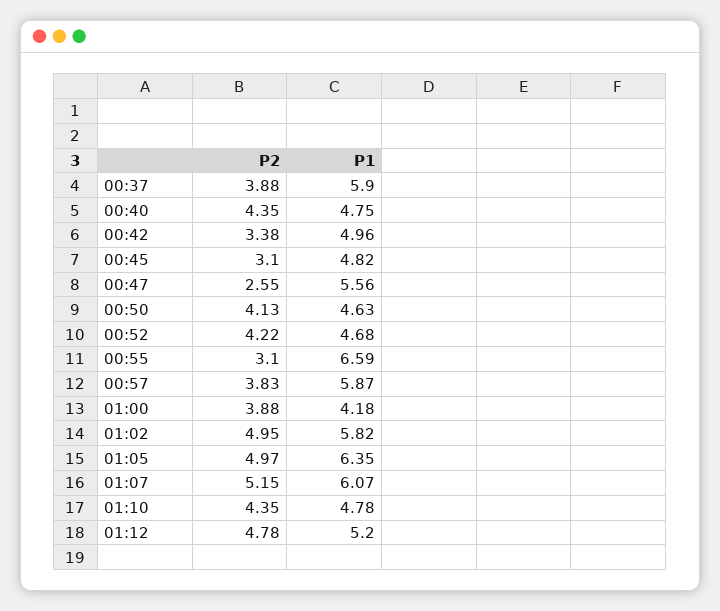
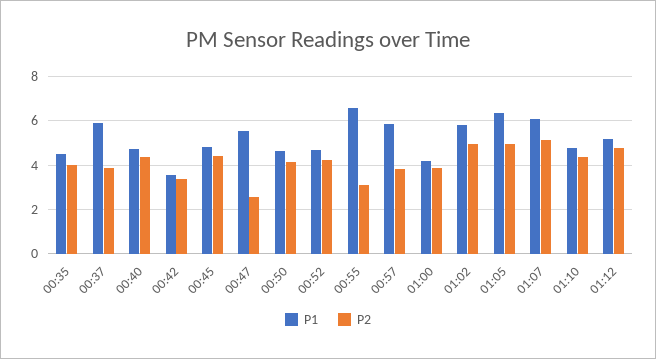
  {
    "P2": {
      "00:37": 3.88,
      "00:40": 4.35,
      "00:42": 3.38,
-     "00:45": 3.1,
+     "00:45": 4.5,
      "00:47": 2.55,
      "00:50": 4.13,
      "00:52": 4.22,
      "00:55": 3.1,
      "00:57": 3.83,
      "01:00": 3.88,
      "01:02": 4.95,
      "01:05": 4.97,
      "01:07": 5.15,
      "01:10": 4.35,
-     "01:12": 4.78
+     "01:12": 4.78,
+     "00:35": 4
    },
    "P1": {
      "00:37": 5.9,
      "00:40": 4.75,
-     "00:42": 4.96,
+     "00:42": 3.5,
      "00:45": 4.82,
      "00:47": 5.56,
      "00:50": 4.63,
      "00:52": 4.68,
      "00:55": 6.59,
      "00:57": 5.87,
      "01:00": 4.18,
      "01:02": 5.82,
      "01:05": 6.35,
      "01:07": 6.07,
      "01:10": 4.78,
-     "01:12": 5.2
+     "01:12": 5.2,
+     "00:35": 4.5
    }
  }

